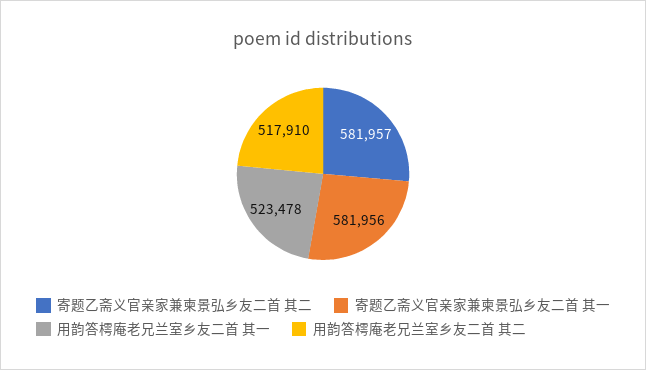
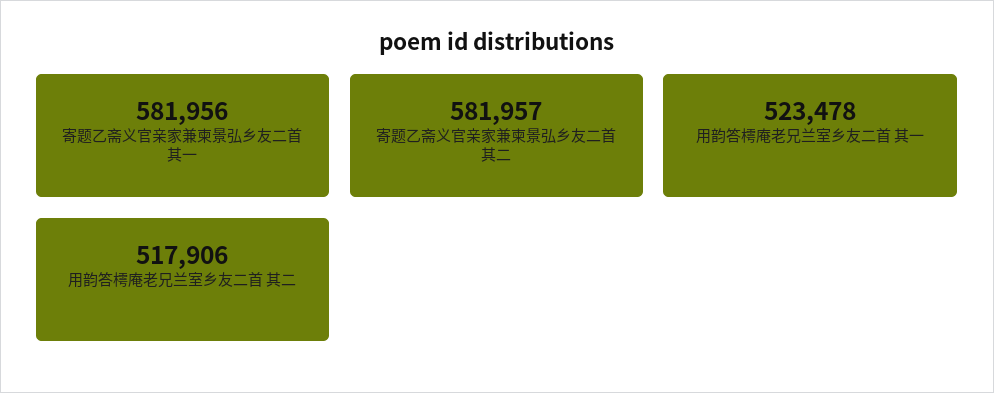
  {
    "寄题乙斋义官亲家兼柬景弘乡友二首 其二": 581957,
    "寄题乙斋义官亲家兼柬景弘乡友二首 其一": 581956,
    "用韵答樗庵老兄兰室乡友二首 其一": 523478,
-   "用韵答樗庵老兄兰室乡友二首 其二": 517910
+   "用韵答樗庵老兄兰室乡友二首 其二": 517906
  }

